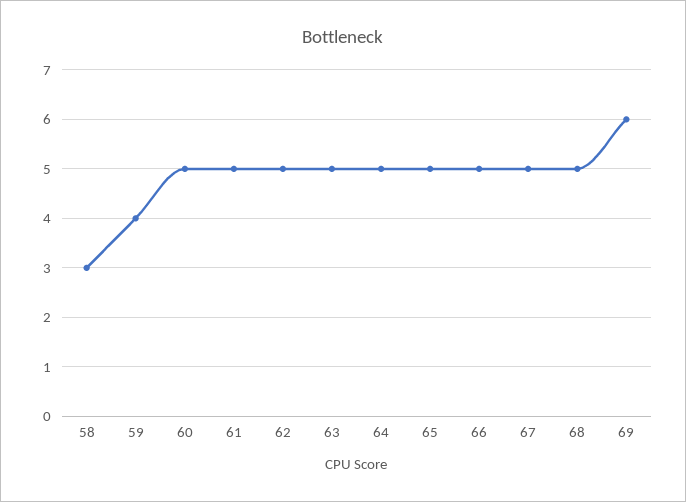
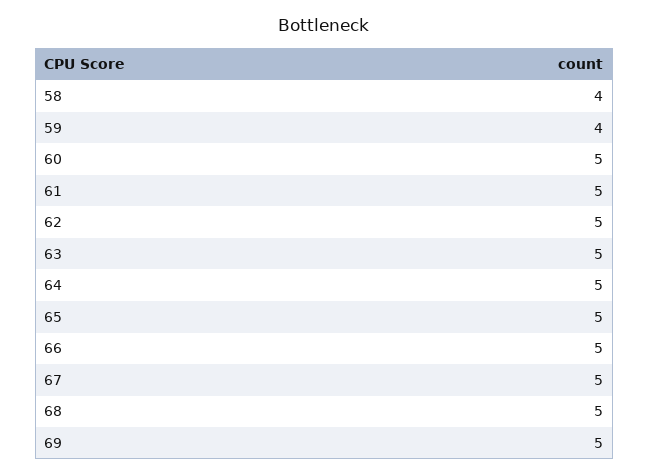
  {
-   "58": 3,
+   "58": 4,
    "59": 4,
    "60": 5,
    "61": 5,
    "62": 5,
    "63": 5,
    "64": 5,
    "65": 5,
    "66": 5,
    "67": 5,
    "68": 5,
-   "69": 6
+   "69": 5
  }

